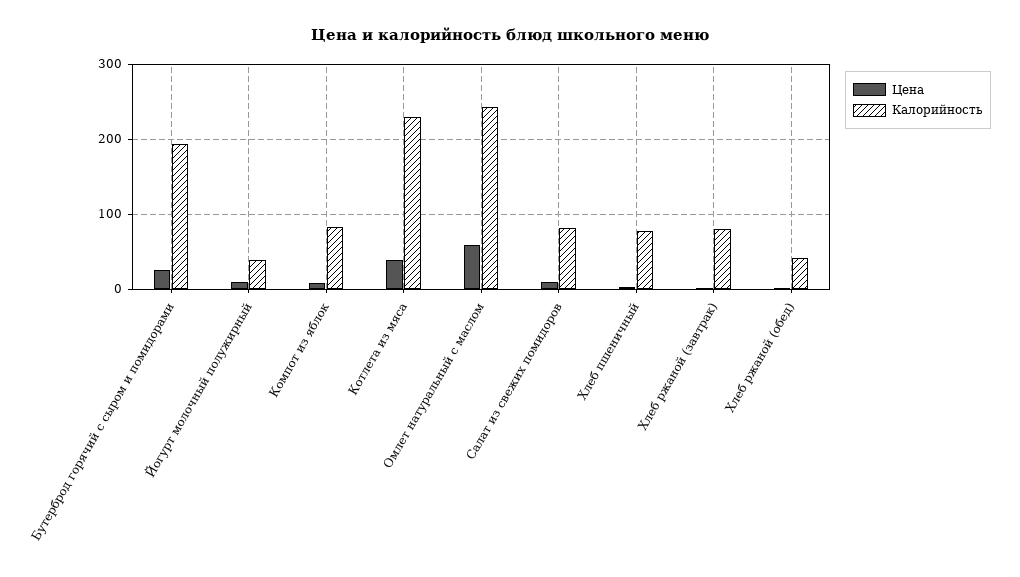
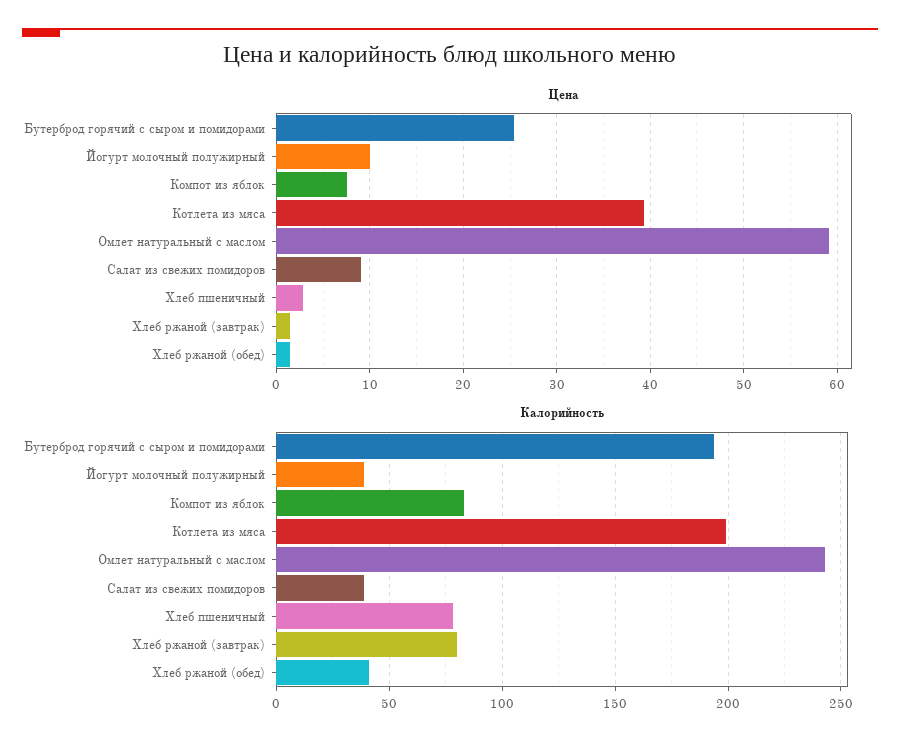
  {
    "Цена": {
      "Бутерброд горячий с сыром и помидорами": 25,
      "Йогурт молочный полужирный": 10,
      "Компот из яблок": 8,
      "Котлета из мяса": 39,
      "Омлет натуральный с маслом": 59,
      "Салат из свежих помидоров": 9,
      "Хлеб пшеничный": 3,
      "Хлеб ржаной (завтрак)": 1,
      "Хлеб ржаной (обед)": 1
    },
    "Калорийность": {
      "Бутерброд горячий с сыром и помидорами": 195,
      "Йогурт молочный полужирный": 40,
      "Компот из яблок": 85,
-     "Котлета из мяса": 230,
+     "Котлета из мяса": 200,
      "Омлет натуральный с маслом": 245,
-     "Салат из свежих помидоров": 80,
+     "Салат из свежих помидоров": 40,
      "Хлеб пшеничный": 80,
      "Хлеб ржаной (завтрак)": 80,
      "Хлеб ржаной (обед)": 40
    }
  }

